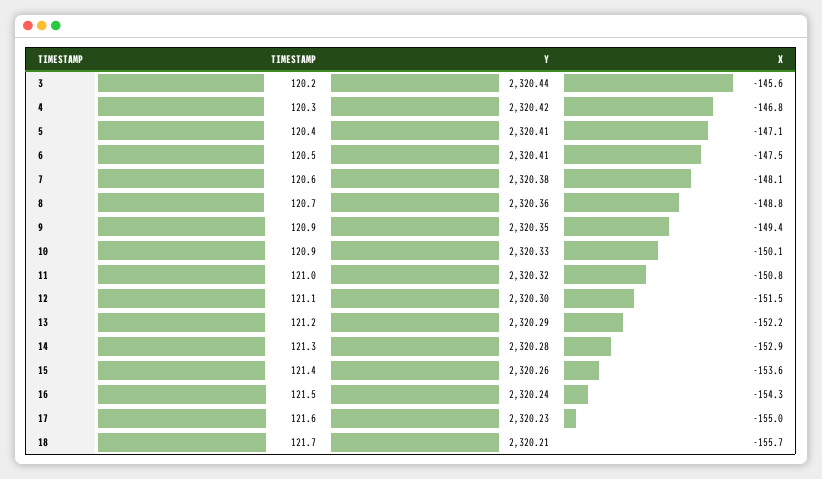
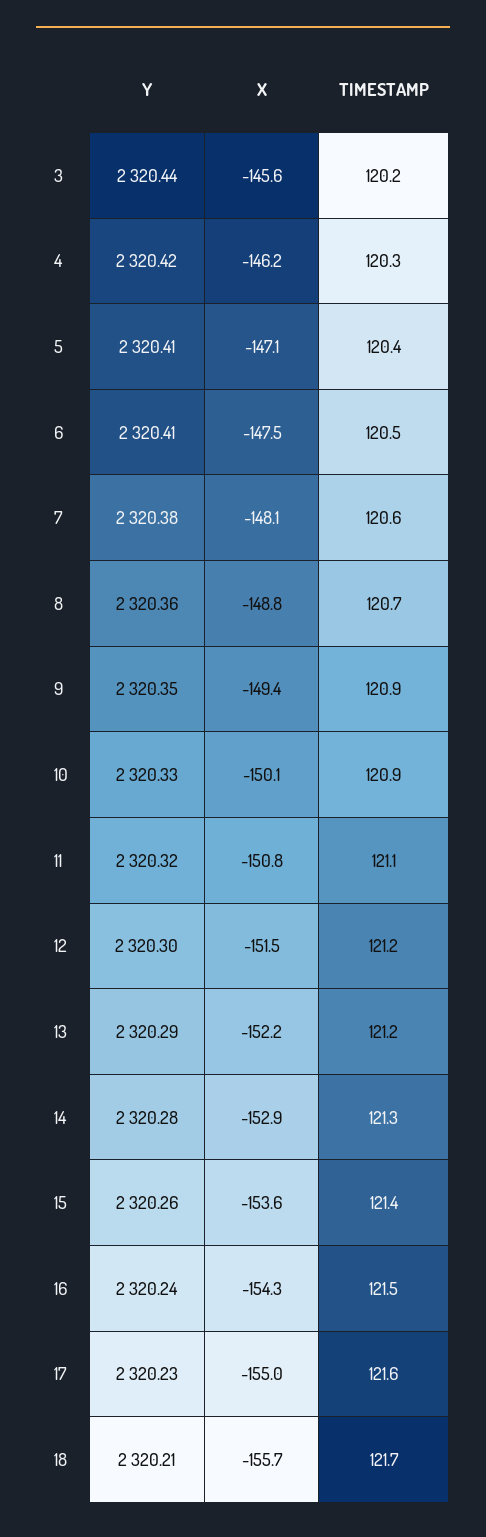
  {
    "TIMESTAMP": {
      "3": 120.2,
      "4": 120.3,
      "5": 120.4,
      "6": 120.5,
      "7": 120.6,
      "8": 120.7,
      "9": 120.9,
      "10": 120.9,
-     "11": 121,
+     "11": 121.1,
-     "12": 121.1,
+     "12": 121.2,
      "13": 121.2,
      "14": 121.3,
      "15": 121.4,
      "16": 121.5,
      "17": 121.6,
      "18": 121.7
    },
    "Y": {
      "3": 2320.44,
      "4": 2320.42,
      "5": 2320.41,
      "6": 2320.41,
      "7": 2320.38,
      "8": 2320.36,
      "9": 2320.35,
      "10": 2320.33,
      "11": 2320.32,
      "12": 2320.3,
      "13": 2320.29,
      "14": 2320.28,
      "15": 2320.26,
      "16": 2320.24,
      "17": 2320.23,
      "18": 2320.21
    },
    "X": {
      "3": -145.6,
-     "4": -146.8,
+     "4": -146.2,
      "5": -147.1,
      "6": -147.5,
      "7": -148.1,
      "8": -148.8,
      "9": -149.4,
      "10": -150.1,
      "11": -150.8,
      "12": -151.5,
      "13": -152.2,
      "14": -152.9,
      "15": -153.6,
      "16": -154.3,
      "17": -155,
      "18": -155.7
    }
  }

